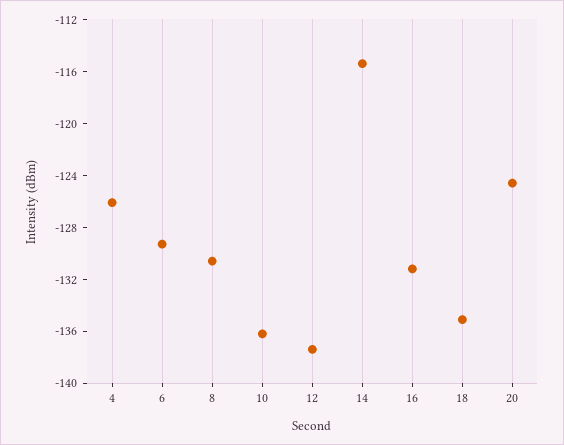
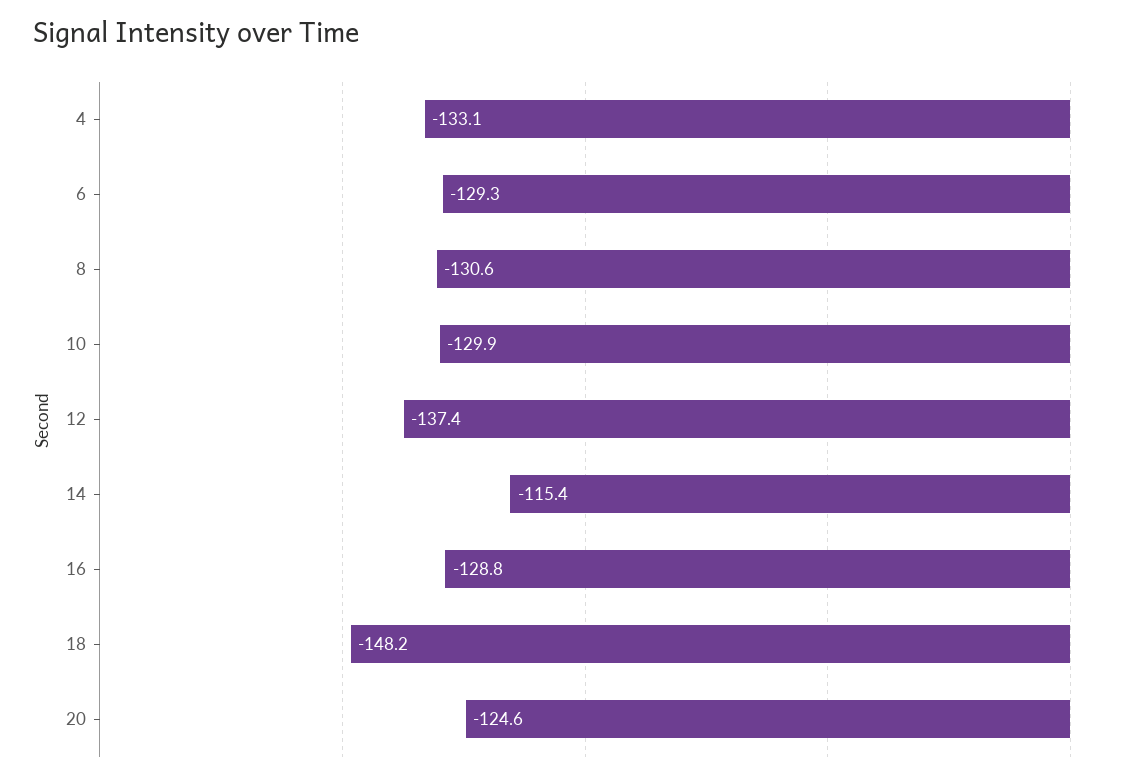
  {
-   "4": -126,
+   "4": -133.1,
    "6": -129.3,
    "8": -130.6,
-   "10": -136,
+   "10": -129.9,
    "12": -137.4,
    "14": -115.4,
-   "16": -131,
+   "16": -128.8,
-   "18": -135,
+   "18": -148.2,
    "20": -124.6
  }

